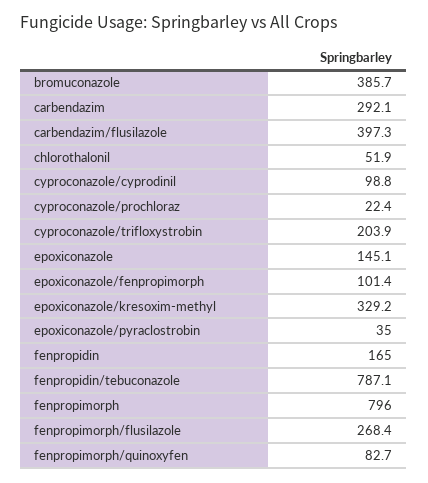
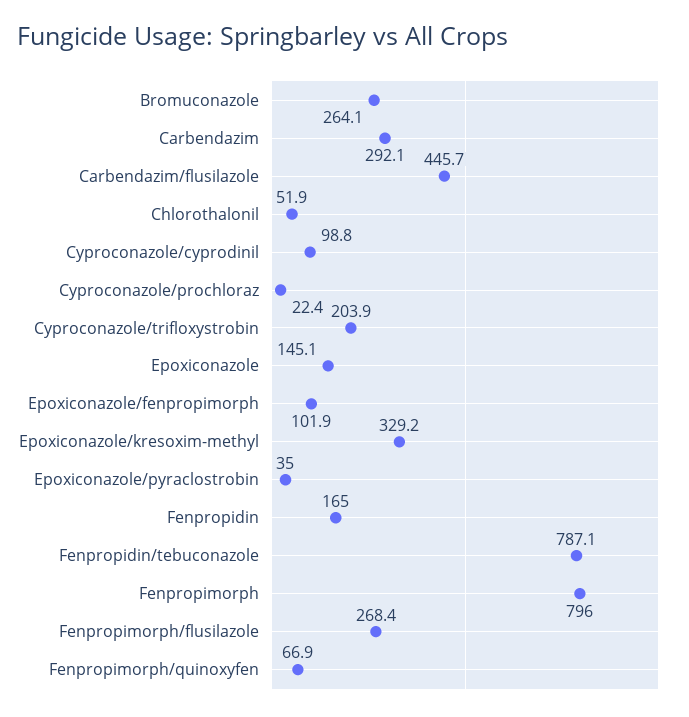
  {
-   "bromuconazole": 385.7,
+   "bromuconazole": 264.1,
    "carbendazim": 292.1,
-   "carbendazim/flusilazole": 397.3,
+   "carbendazim/flusilazole": 445.7,
    "chlorothalonil": 51.9,
    "cyproconazole/cyprodinil": 98.8,
    "cyproconazole/prochloraz": 22.4,
    "cyproconazole/trifloxystrobin": 203.9,
    "epoxiconazole": 145.1,
-   "epoxiconazole/fenpropimorph": 101.4,
+   "epoxiconazole/fenpropimorph": 101.9,
    "epoxiconazole/kresoxim-methyl": 329.2,
    "epoxiconazole/pyraclostrobin": 35,
    "fenpropidin": 165,
    "fenpropidin/tebuconazole": 787.1,
    "fenpropimorph": 796,
    "fenpropimorph/flusilazole": 268.4,
-   "fenpropimorph/quinoxyfen": 82.7
+   "fenpropimorph/quinoxyfen": 66.9
  }

